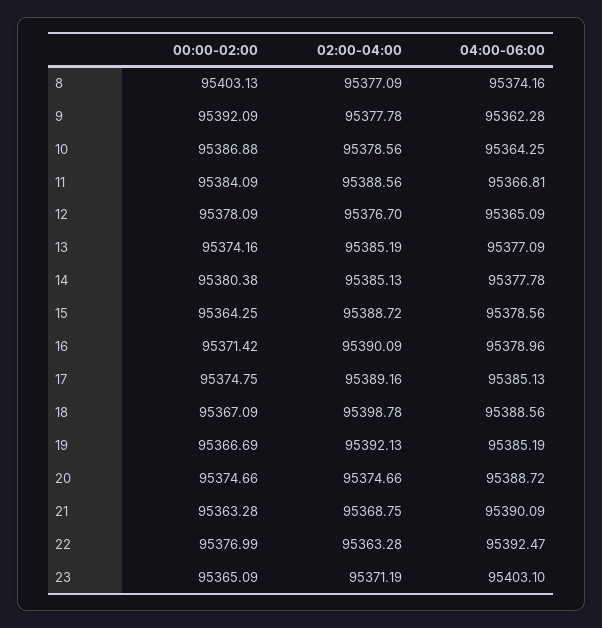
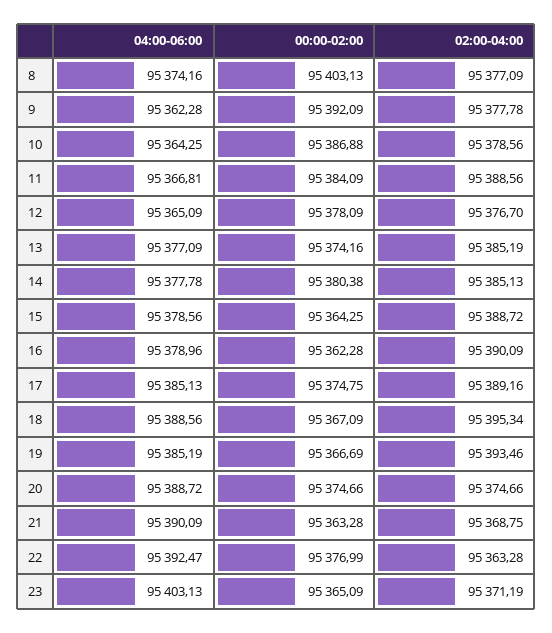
  {
    "00:00-02:00": {
      "8": 95403.13,
      "9": 95392.09,
      "10": 95386.88,
      "11": 95384.09,
      "12": 95378.09,
      "13": 95374.16,
      "14": 95380.38,
      "15": 95364.25,
-     "16": 95371.42,
+     "16": 95362.28,
      "17": 95374.75,
      "18": 95367.09,
      "19": 95366.69,
      "20": 95374.66,
      "21": 95363.28,
      "22": 95376.99,
      "23": 95365.09
    },
    "02:00-04:00": {
      "8": 95377.09,
      "9": 95377.78,
      "10": 95378.56,
      "11": 95388.56,
      "12": 95376.7,
      "13": 95385.19,
      "14": 95385.13,
      "15": 95388.72,
      "16": 95390.09,
      "17": 95389.16,
-     "18": 95398.78,
+     "18": 95395.34,
-     "19": 95392.13,
+     "19": 95393.46,
      "20": 95374.66,
      "21": 95368.75,
      "22": 95363.28,
      "23": 95371.19
    },
    "04:00-06:00": {
      "8": 95374.16,
      "9": 95362.28,
      "10": 95364.25,
      "11": 95366.81,
      "12": 95365.09,
      "13": 95377.09,
      "14": 95377.78,
      "15": 95378.56,
      "16": 95378.96,
      "17": 95385.13,
      "18": 95388.56,
      "19": 95385.19,
      "20": 95388.72,
      "21": 95390.09,
      "22": 95392.47,
-     "23": 95403.1
+     "23": 95403.13
    }
  }

